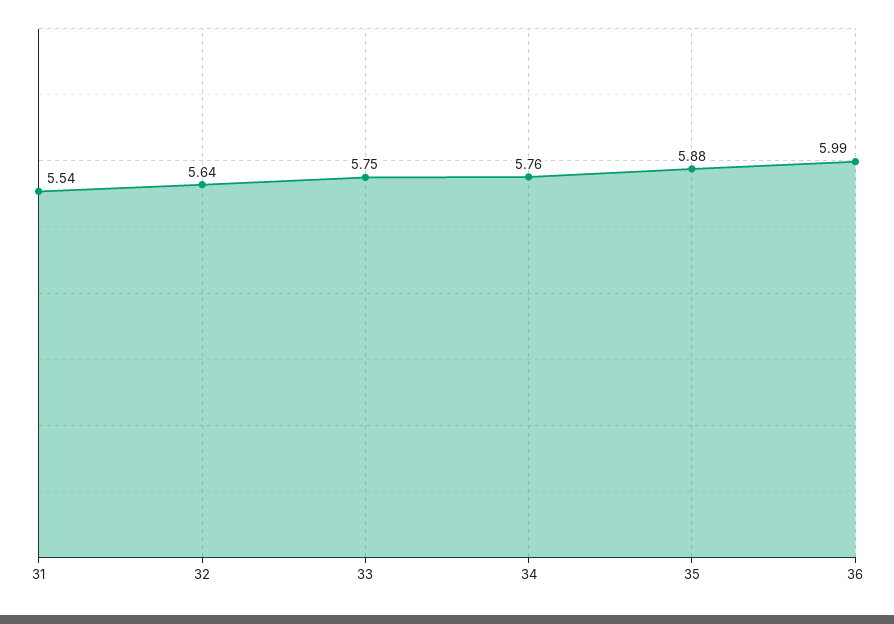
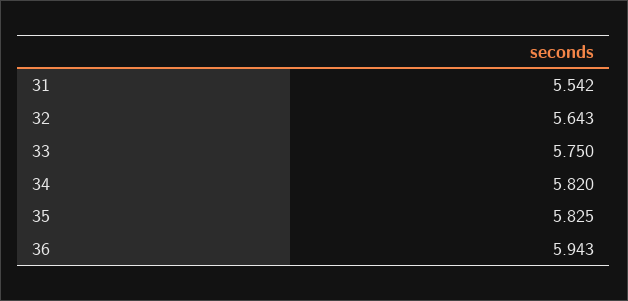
  {
    "31": 5.542,
    "32": 5.643,
    "33": 5.75,
-   "34": 5.76,
+   "34": 5.82,
-   "35": 5.88,
+   "35": 5.825,
-   "36": 5.99
+   "36": 5.943
  }

